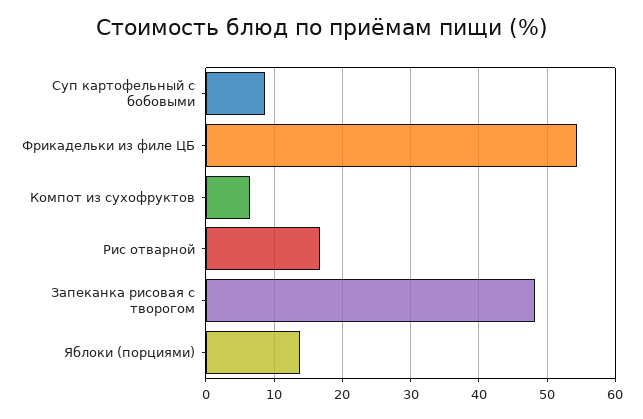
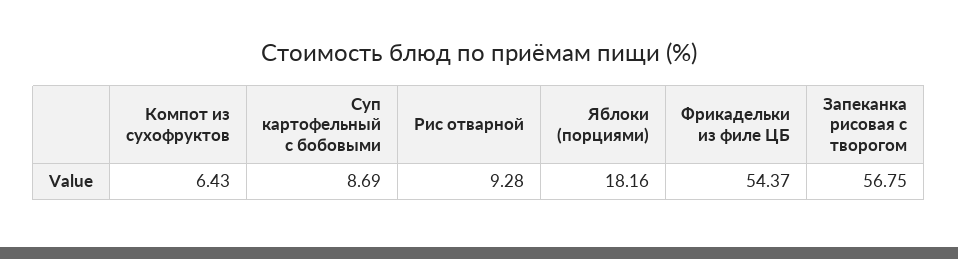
  {
    "Суп картофельный с бобовыми": 8.69,
    "Фрикадельки из филе ЦБ": 54.37,
    "Компот из сухофруктов": 6.43,
-   "Рис отварной": 17,
+   "Рис отварной": 9.28,
-   "Запеканка рисовая с творогом": 48,
+   "Запеканка рисовая с творогом": 56.75,
-   "Яблоки (порциями)": 14
+   "Яблоки (порциями)": 18.16
  }

